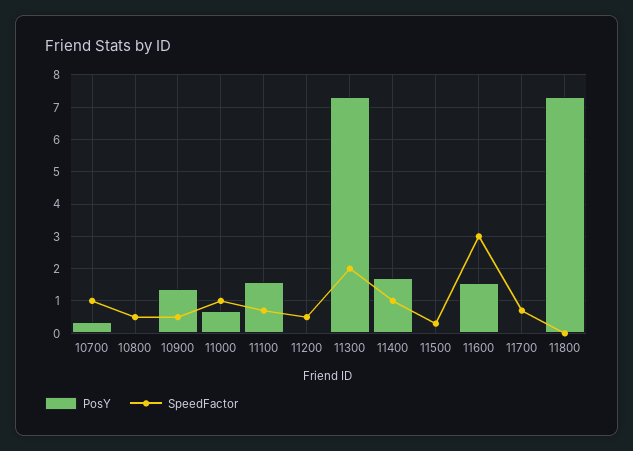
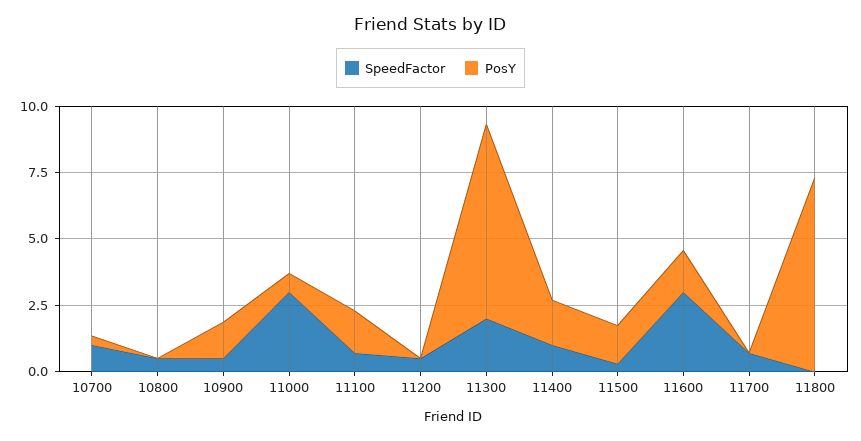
  {
    "PosY": {
      "10700": 0.4,
      "10800": 0,
      "10900": 1.4,
      "11000": 0.8,
      "11100": 1.6,
      "11200": 0,
      "11300": 7.4,
      "11400": 1.8,
-     "11500": 0,
+     "11500": 1.5,
      "11600": 1.6,
      "11700": 0,
      "11800": 7.4
    },
    "SpeedFactor": {
      "10700": 1,
      "10800": 0.6,
      "10900": 0.6,
-     "11000": 1,
+     "11000": 3,
      "11100": 0.8,
      "11200": 0.6,
      "11300": 2,
      "11400": 1,
      "11500": 0.4,
      "11600": 3,
      "11700": 0.8,
      "11800": 0
    }
  }

